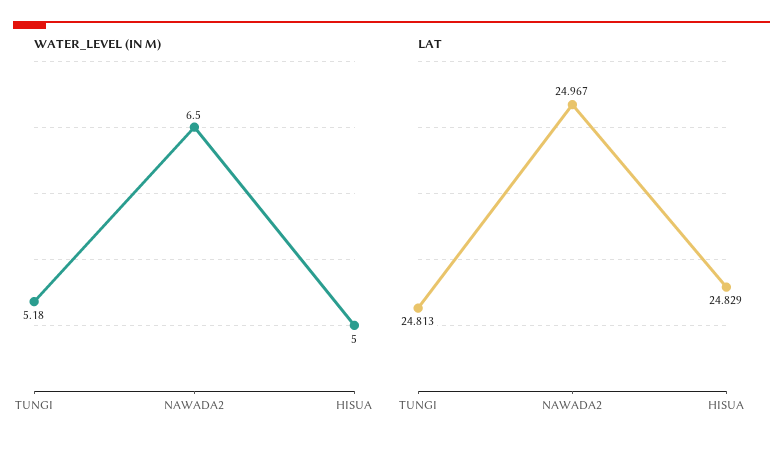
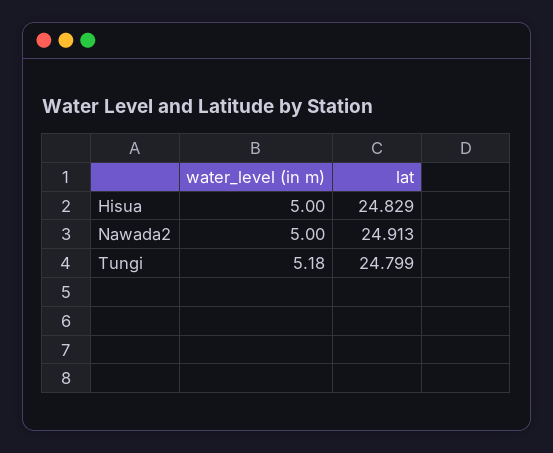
  {
    "WATER_LEVEL (IN M)": {
      "TUNGI": 5.18,
-     "NAWADA2": 6.5,
+     "NAWADA2": 5,
      "HISUA": 5
    },
    "LAT": {
-     "TUNGI": 24.813,
+     "TUNGI": 24.799,
-     "NAWADA2": 24.967,
+     "NAWADA2": 24.913,
      "HISUA": 24.829
    }
  }

